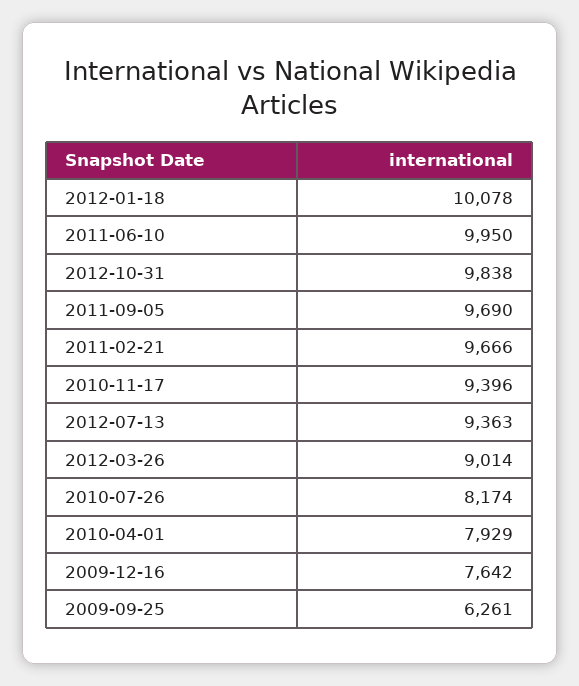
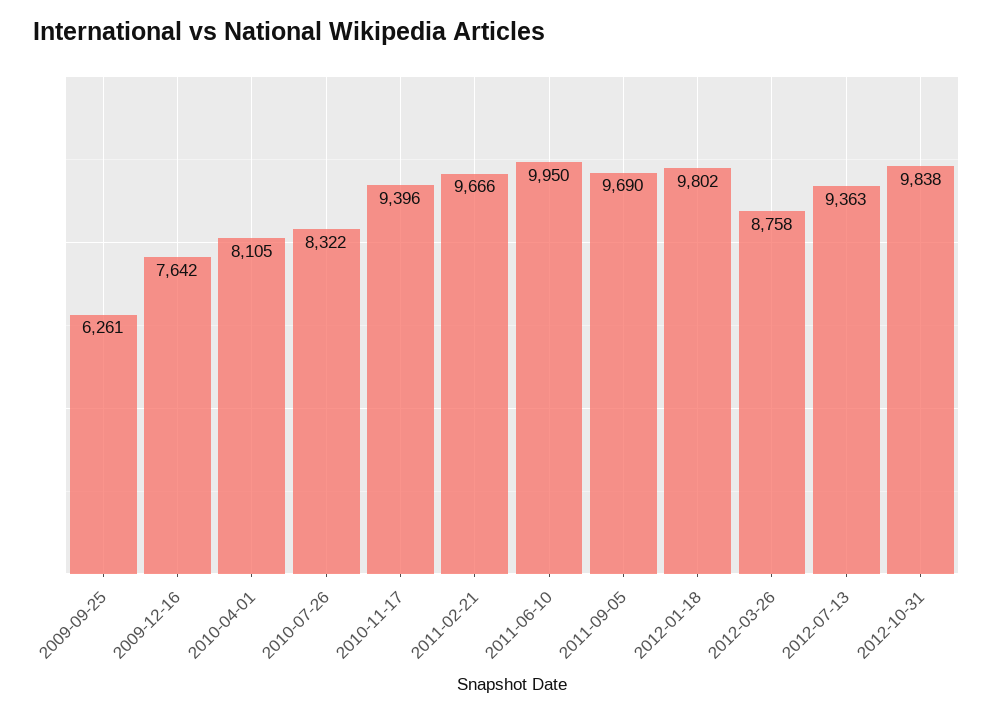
  {
-   "2012-01-18": 10078,
+   "2012-01-18": 9802,
    "2011-06-10": 9950,
    "2012-10-31": 9838,
    "2011-09-05": 9690,
    "2011-02-21": 9666,
    "2010-11-17": 9396,
    "2012-07-13": 9363,
-   "2012-03-26": 9014,
+   "2012-03-26": 8758,
-   "2010-07-26": 8174,
+   "2010-07-26": 8322,
-   "2010-04-01": 7929,
+   "2010-04-01": 8105,
    "2009-12-16": 7642,
    "2009-09-25": 6261
  }

